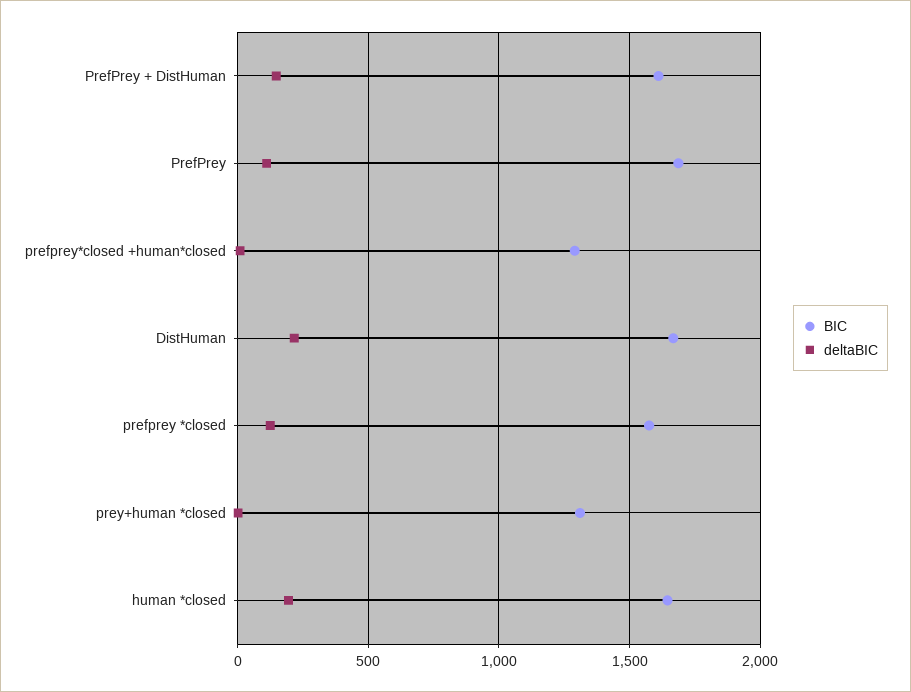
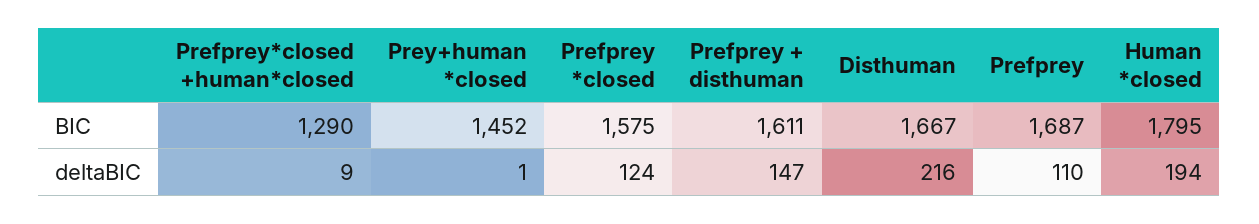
  {
    "BIC": {
      "PrefPrey + DistHuman": 1611,
      "PrefPrey": 1687,
      "prefprey*closed +human*closed": 1290,
      "DistHuman": 1667,
      "prefprey *closed": 1575,
-     "prey+human *closed": 1300,
+     "prey+human *closed": 1452,
-     "human *closed": 1650
+     "human *closed": 1795
    },
    "deltaBIC": {
      "PrefPrey + DistHuman": 147,
      "PrefPrey": 110,
      "prefprey*closed +human*closed": 9,
      "DistHuman": 216,
      "prefprey *closed": 124,
      "prey+human *closed": 1,
      "human *closed": 194
    }
  }

